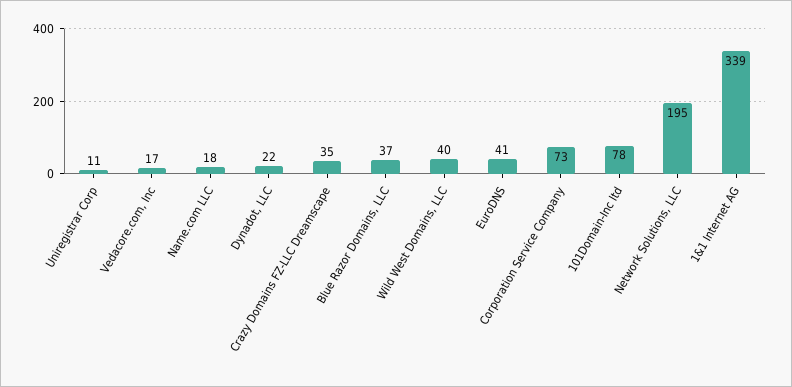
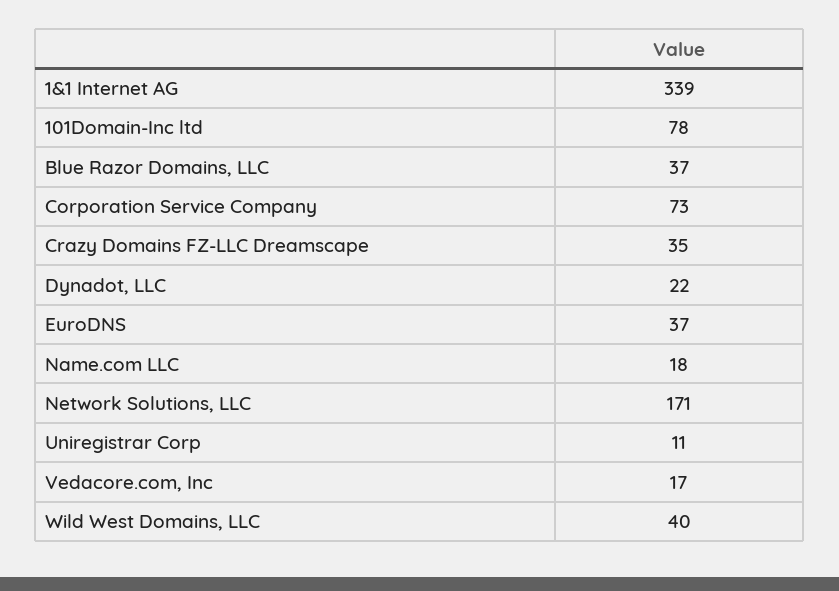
  {
    "Uniregistrar Corp": 11,
    "Vedacore.com, Inc": 17,
    "Name.com LLC": 18,
    "Dynadot, LLC": 22,
    "Crazy Domains FZ-LLC Dreamscape": 35,
    "Blue Razor Domains, LLC": 37,
    "Wild West Domains, LLC": 40,
-   "EuroDNS": 41,
+   "EuroDNS": 37,
    "Corporation Service Company": 73,
    "101Domain-Inc ltd": 78,
-   "Network Solutions, LLC": 195,
+   "Network Solutions, LLC": 171,
    "1&1 Internet AG": 339
  }

